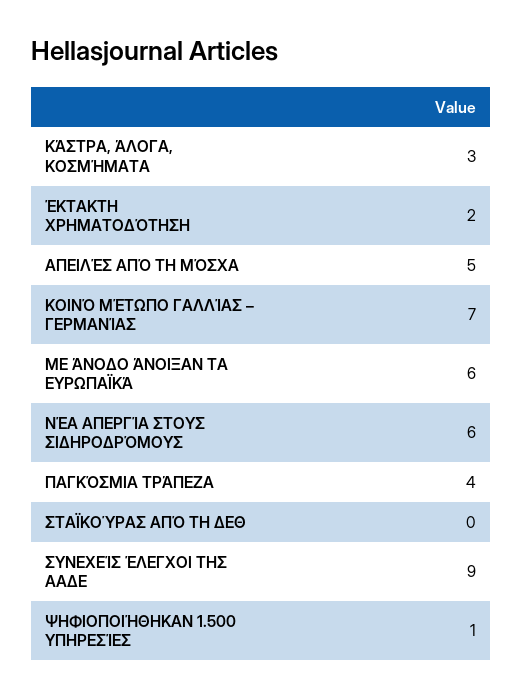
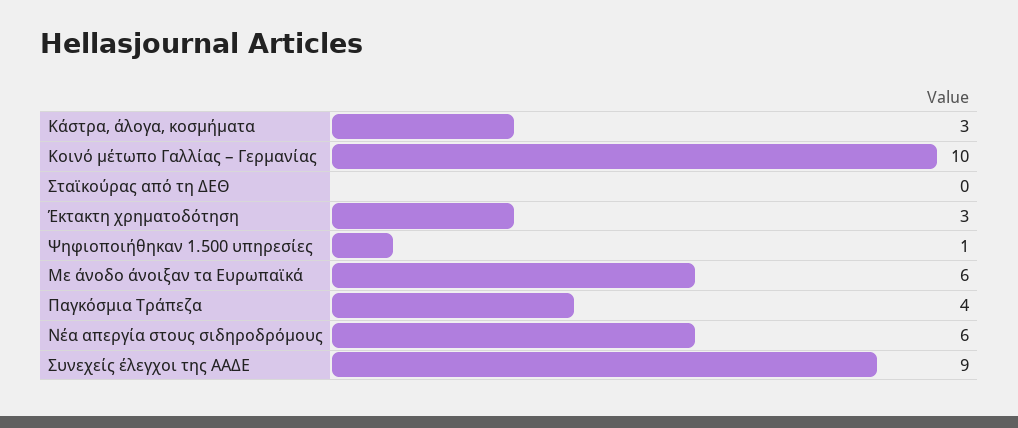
  {
    "KΆΣΤΡΑ, ΆΛΟΓΑ, ΚΟΣΜΉΜΑΤΑ": 3,
-   "ΈΚΤΑΚΤΗ ΧΡΗΜΑΤΟΔΌΤΗΣΗ": 2,
+   "ΈΚΤΑΚΤΗ ΧΡΗΜΑΤΟΔΌΤΗΣΗ": 3,
-   "ΑΠΕΙΛΈΣ ΑΠΌ ΤΗ ΜΌΣΧΑ": 5,
-   "ΚΟΙΝΌ ΜΈΤΩΠΟ ΓΑΛΛΊΑΣ – ΓΕΡΜΑΝΊΑΣ": 7,
+   "ΚΟΙΝΌ ΜΈΤΩΠΟ ΓΑΛΛΊΑΣ – ΓΕΡΜΑΝΊΑΣ": 10,
    "ΜΕ ΆΝΟΔΟ ΆΝΟΙΞΑΝ ΤΑ ΕΥΡΩΠΑΪΚΆ": 6,
    "ΝΈΑ ΑΠΕΡΓΊΑ ΣΤΟΥΣ ΣΙΔΗΡΟΔΡΌΜΟΥΣ": 6,
    "ΠΑΓΚΌΣΜΙΑ ΤΡΆΠΕΖΑ": 4,
    "ΣΤΑΪΚΟΎΡΑΣ ΑΠΌ ΤΗ ΔΕΘ": 0,
    "ΣΥΝΕΧΕΊΣ ΈΛΕΓΧΟΙ ΤΗΣ ΑΑΔΕ": 9,
    "ΨΗΦΙΟΠΟΙΉΘΗΚΑΝ 1.500 ΥΠΗΡΕΣΊΕΣ": 1
  }

